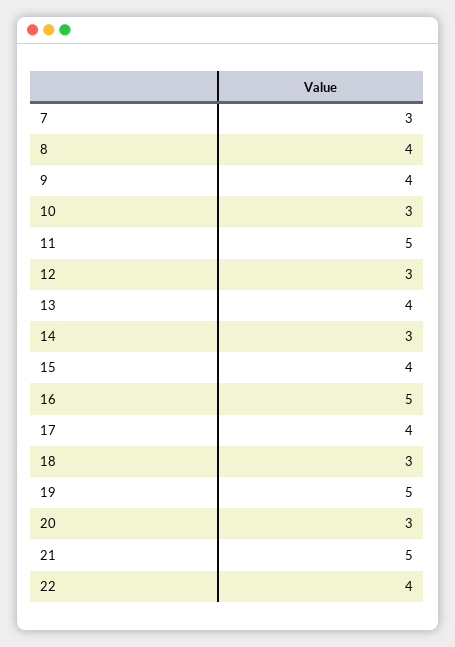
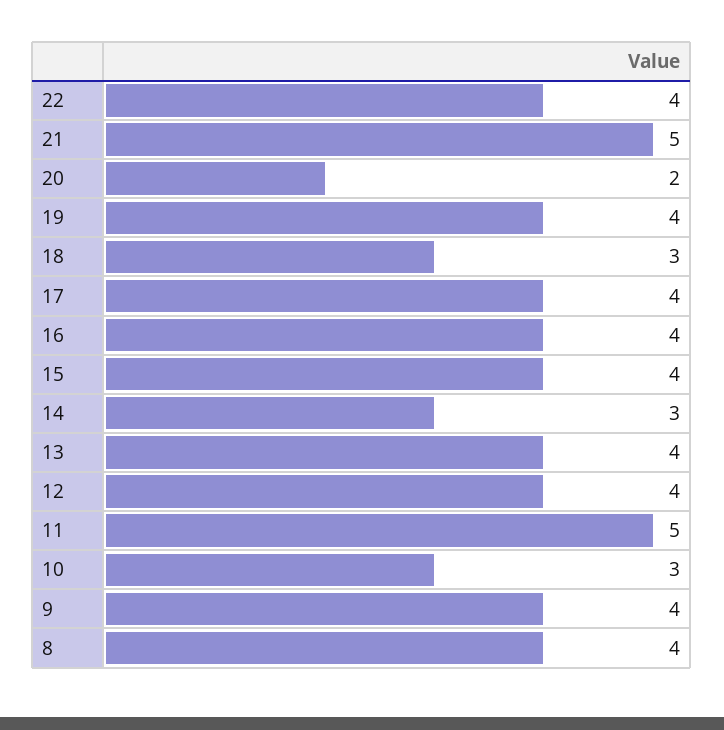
  {
-   "7": 3,
    "8": 4,
    "9": 4,
    "10": 3,
    "11": 5,
-   "12": 3,
+   "12": 4,
    "13": 4,
    "14": 3,
    "15": 4,
-   "16": 5,
+   "16": 4,
    "17": 4,
    "18": 3,
-   "19": 5,
+   "19": 4,
-   "20": 3,
+   "20": 2,
    "21": 5,
    "22": 4
  }

